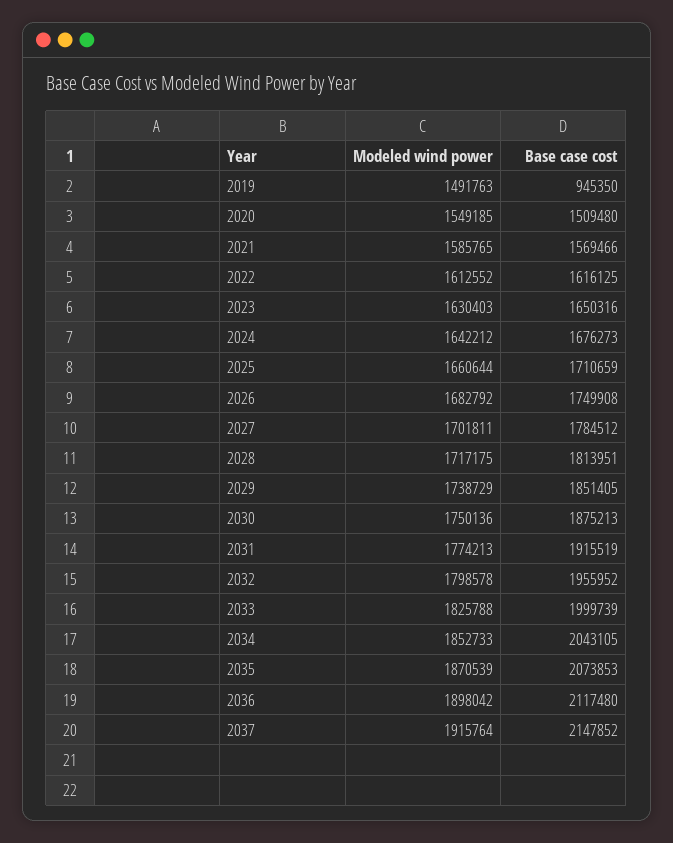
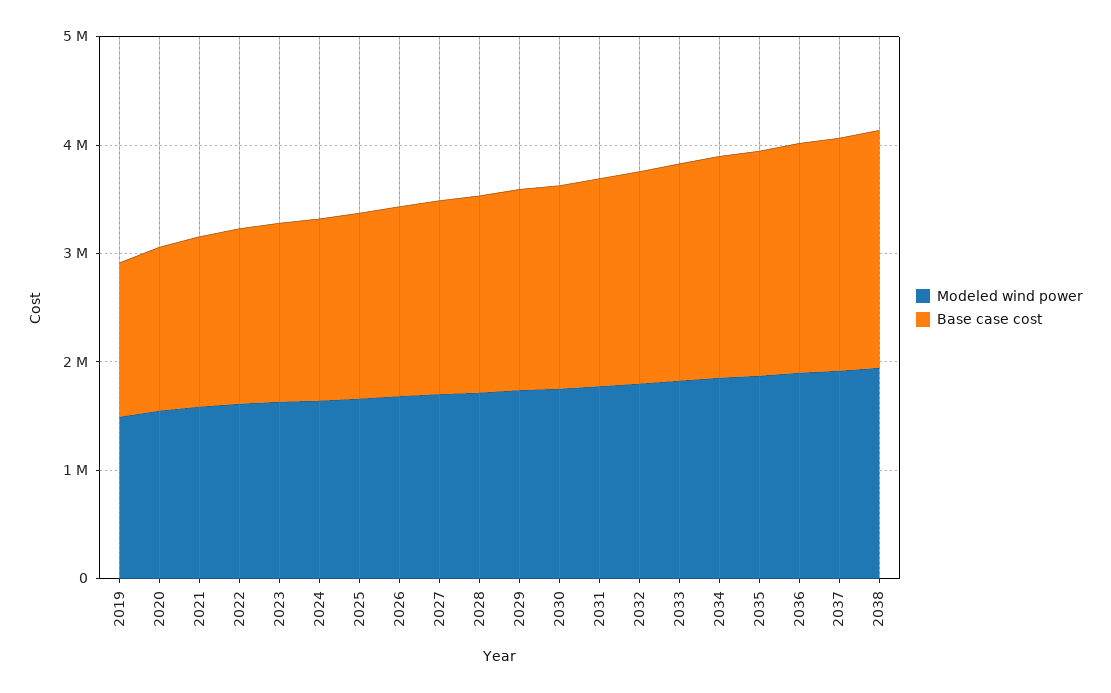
  {
    "Modeled wind power": {
      "2019": 1491763,
      "2020": 1549185,
      "2021": 1585765,
      "2022": 1612552,
      "2023": 1630403,
      "2024": 1642212,
      "2025": 1660644,
      "2026": 1682792,
      "2027": 1701811,
      "2028": 1717175,
      "2029": 1738729,
      "2030": 1750136,
      "2031": 1774213,
      "2032": 1798578,
      "2033": 1825788,
      "2034": 1852733,
      "2035": 1870539,
      "2036": 1898042,
-     "2037": 1915764
+     "2037": 1915764,
+     "2038": 2000000
    },
    "Base case cost": {
-     "2019": 945350,
+     "2019": 1400000,
      "2020": 1509480,
      "2021": 1569466,
      "2022": 1616125,
      "2023": 1650316,
      "2024": 1676273,
      "2025": 1710659,
      "2026": 1749908,
      "2027": 1784512,
      "2028": 1813951,
      "2029": 1851405,
      "2030": 1875213,
      "2031": 1915519,
      "2032": 1955952,
      "2033": 1999739,
      "2034": 2043105,
      "2035": 2073853,
      "2036": 2117480,
-     "2037": 2147852
+     "2037": 2147852,
+     "2038": 2200000
    }
  }

